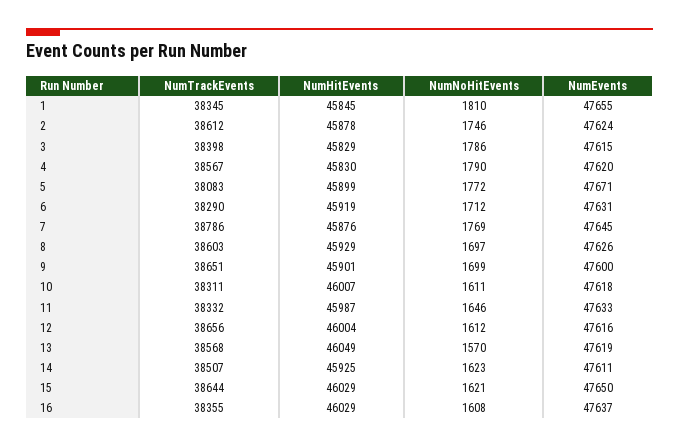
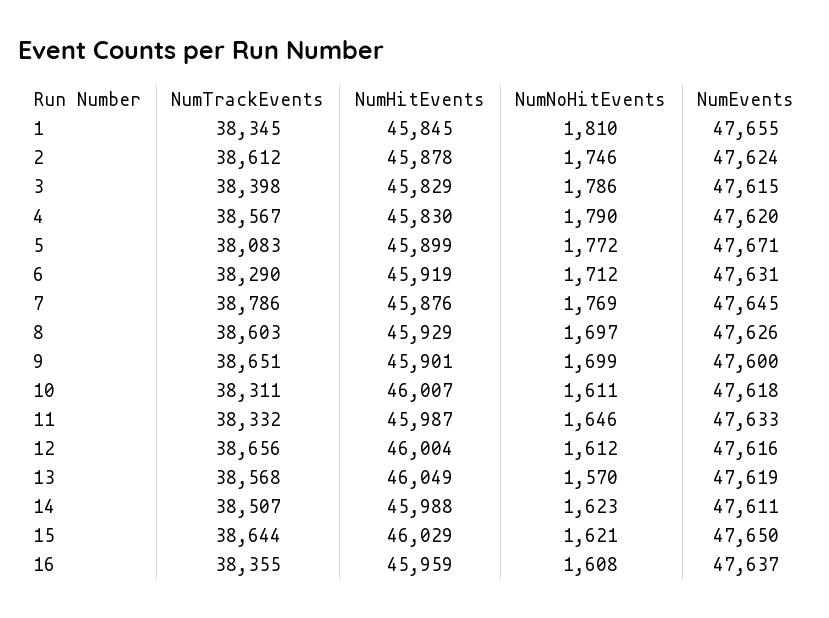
  {
    "NumTrackEvents": {
      "1": 38345,
      "2": 38612,
      "3": 38398,
      "4": 38567,
      "5": 38083,
      "6": 38290,
      "7": 38786,
      "8": 38603,
      "9": 38651,
      "10": 38311,
      "11": 38332,
      "12": 38656,
      "13": 38568,
      "14": 38507,
      "15": 38644,
      "16": 38355
    },
    "NumHitEvents": {
      "1": 45845,
      "2": 45878,
      "3": 45829,
      "4": 45830,
      "5": 45899,
      "6": 45919,
      "7": 45876,
      "8": 45929,
      "9": 45901,
      "10": 46007,
      "11": 45987,
      "12": 46004,
      "13": 46049,
-     "14": 45925,
+     "14": 45988,
      "15": 46029,
-     "16": 46029
+     "16": 45959
    },
    "NumNoHitEvents": {
      "1": 1810,
      "2": 1746,
      "3": 1786,
      "4": 1790,
      "5": 1772,
      "6": 1712,
      "7": 1769,
      "8": 1697,
      "9": 1699,
      "10": 1611,
      "11": 1646,
      "12": 1612,
      "13": 1570,
      "14": 1623,
      "15": 1621,
      "16": 1608
    },
    "NumEvents": {
      "1": 47655,
      "2": 47624,
      "3": 47615,
      "4": 47620,
      "5": 47671,
      "6": 47631,
      "7": 47645,
      "8": 47626,
      "9": 47600,
      "10": 47618,
      "11": 47633,
      "12": 47616,
      "13": 47619,
      "14": 47611,
      "15": 47650,
      "16": 47637
    }
  }

